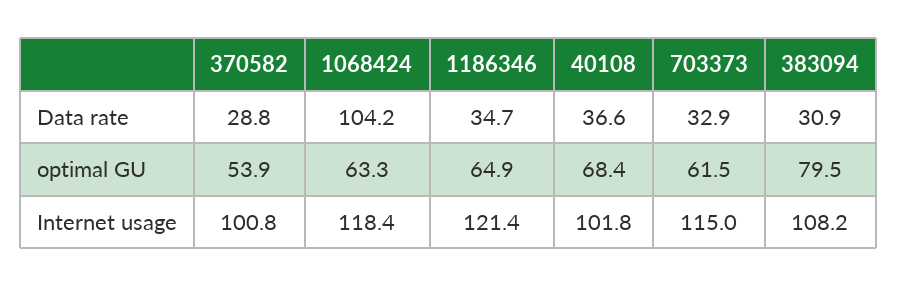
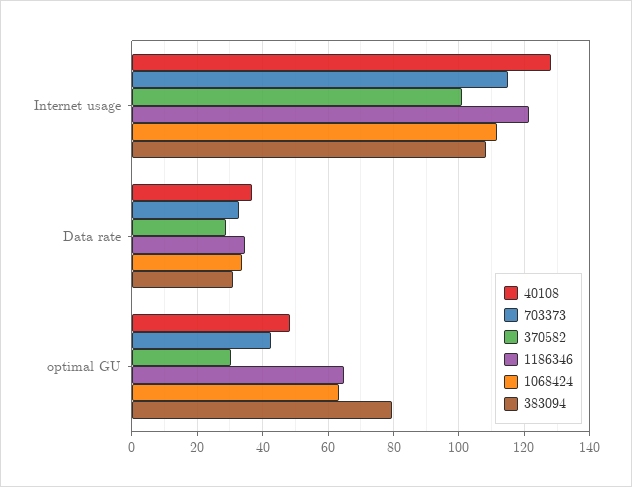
  {
    "370582": {
      "Data rate": 28.8,
-     "optimal GU": 53.9,
+     "optimal GU": 30,
      "Internet usage": 100.8
    },
    "1068424": {
-     "Data rate": 104.2,
+     "Data rate": 34,
      "optimal GU": 63.3,
-     "Internet usage": 118.4
+     "Internet usage": 112
    },
    "1186346": {
      "Data rate": 34.7,
      "optimal GU": 64.9,
      "Internet usage": 121.4
    },
    "40108": {
      "Data rate": 36.6,
-     "optimal GU": 68.4,
+     "optimal GU": 48,
-     "Internet usage": 101.8
+     "Internet usage": 128
    },
    "703373": {
      "Data rate": 32.9,
-     "optimal GU": 61.5,
+     "optimal GU": 42,
      "Internet usage": 115
    },
    "383094": {
      "Data rate": 30.9,
      "optimal GU": 79.5,
      "Internet usage": 108.2
    }
  }

